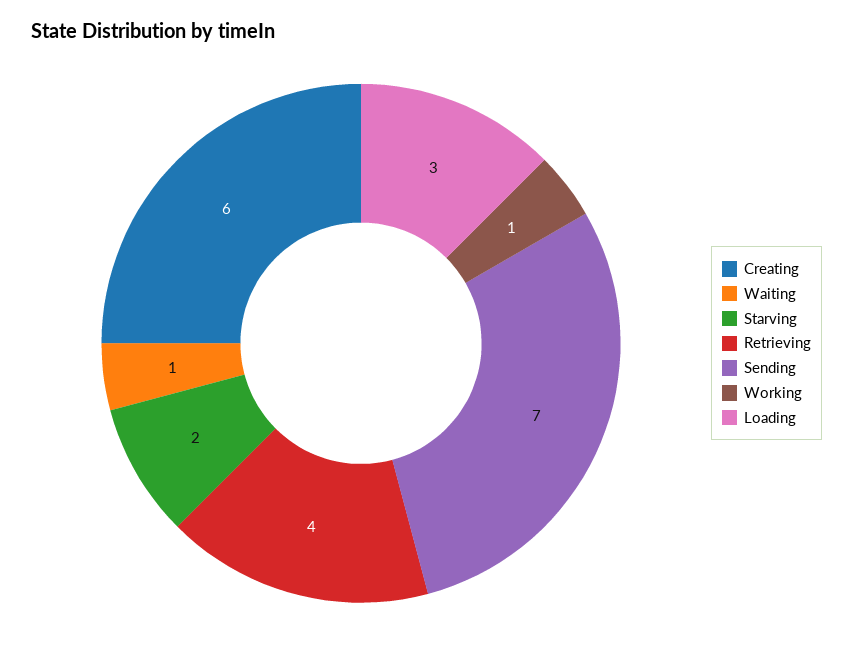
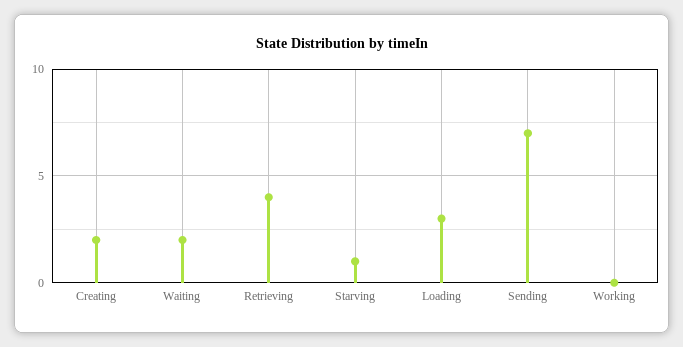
  {
-   "Creating": 6,
+   "Creating": 2,
-   "Waiting": 1,
+   "Waiting": 2,
-   "Starving": 2,
+   "Starving": 1,
    "Retrieving": 4,
    "Sending": 7,
-   "Working": 1,
+   "Working": 0,
    "Loading": 3
  }

